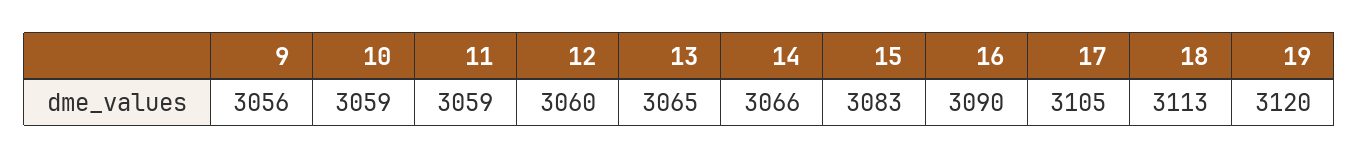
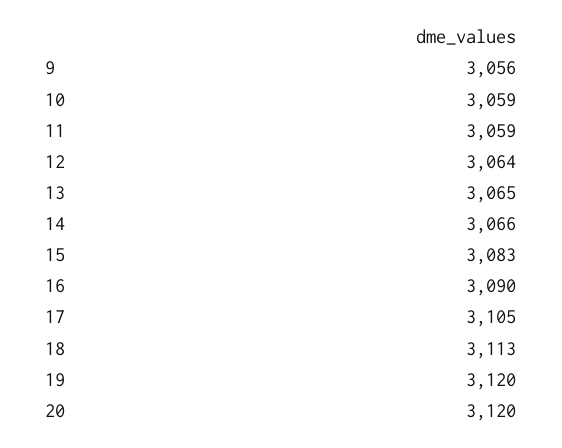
  {
    "9": 3056,
    "10": 3059,
    "11": 3059,
-   "12": 3060,
+   "12": 3064,
    "13": 3065,
    "14": 3066,
    "15": 3083,
    "16": 3090,
    "17": 3105,
    "18": 3113,
-   "19": 3120
+   "19": 3120,
+   "20": 3120
  }

